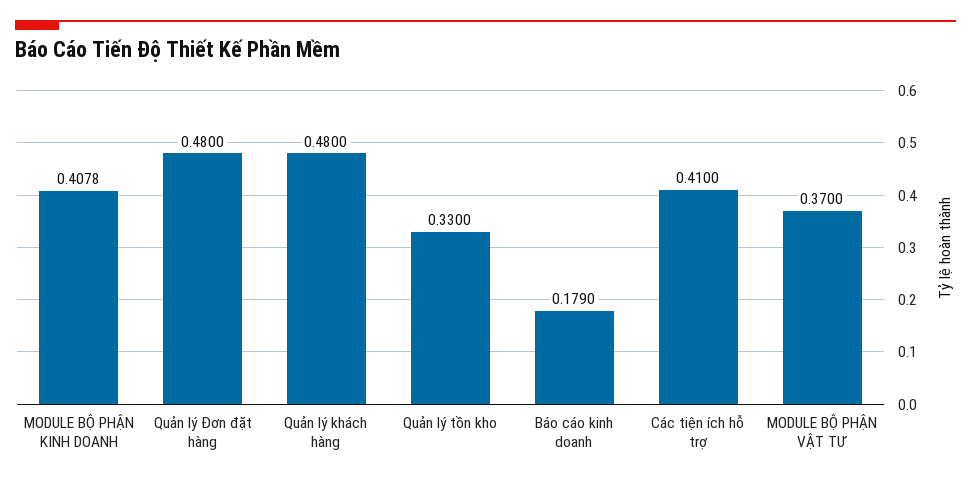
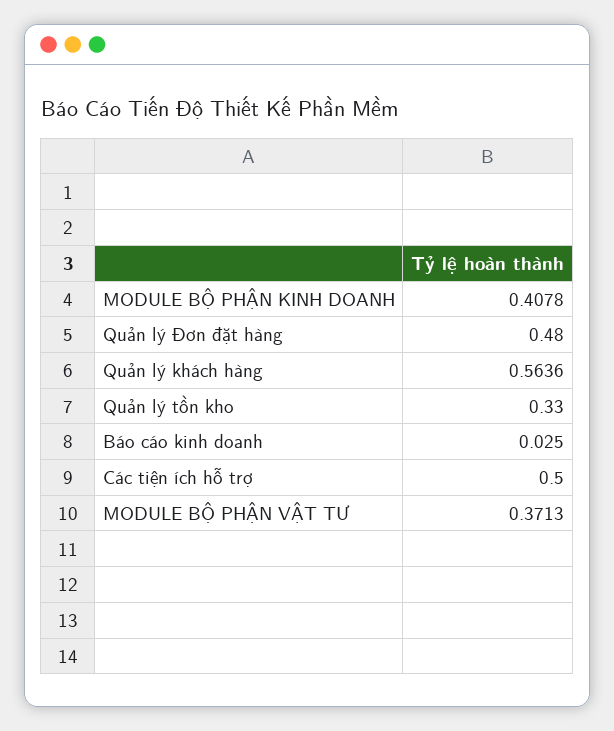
  {
    "MODULE BỘ PHẬN KINH DOANH": 0.4078,
    "Quản lý Đơn đặt hàng": 0.48,
-   "Quản lý khách hàng": 0.48,
+   "Quản lý khách hàng": 0.5636,
    "Quản lý tồn kho": 0.33,
-   "Báo cáo kinh doanh": 0.179,
+   "Báo cáo kinh doanh": 0.025,
-   "Các tiện ích hỗ trợ": 0.41,
+   "Các tiện ích hỗ trợ": 0.5,
-   "MODULE BỘ PHẬN VẬT TƯ": 0.37
+   "MODULE BỘ PHẬN VẬT TƯ": 0.3713
  }

